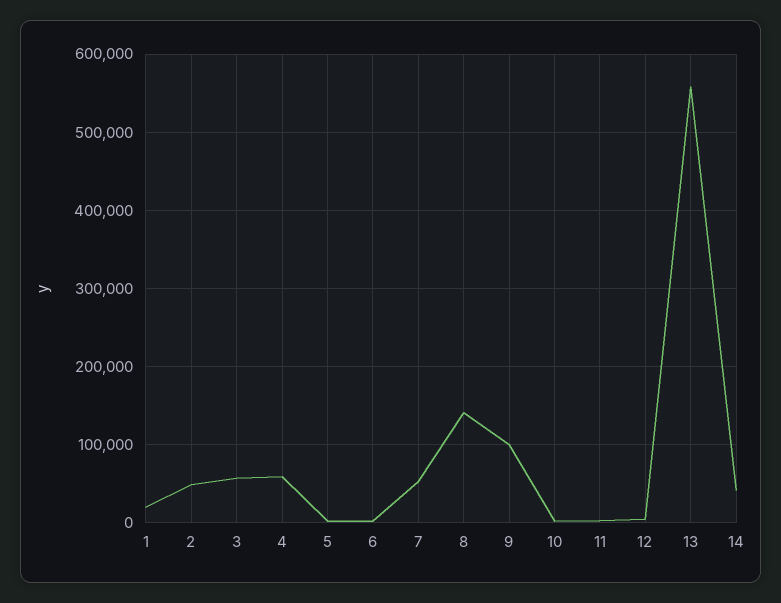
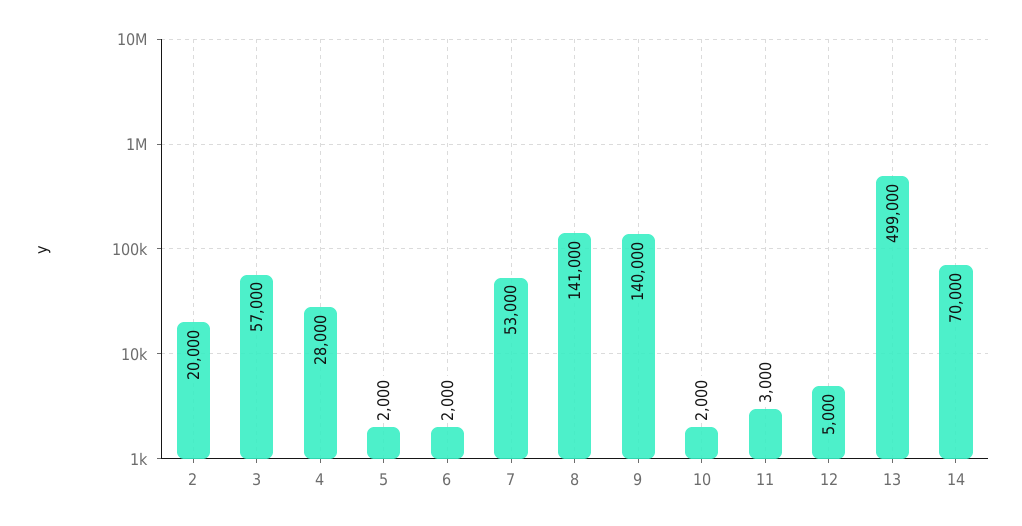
  {
-   "1": 20000,
-   "2": 50000,
+   "2": 20000,
    "3": 57000,
-   "4": 60000,
+   "4": 28000,
    "5": 2000,
    "6": 2000,
    "7": 53000,
    "8": 141000,
-   "9": 100000,
+   "9": 140000,
    "10": 2000,
    "11": 3000,
    "12": 5000,
-   "13": 560000,
+   "13": 499000,
-   "14": 40000
+   "14": 70000
  }

